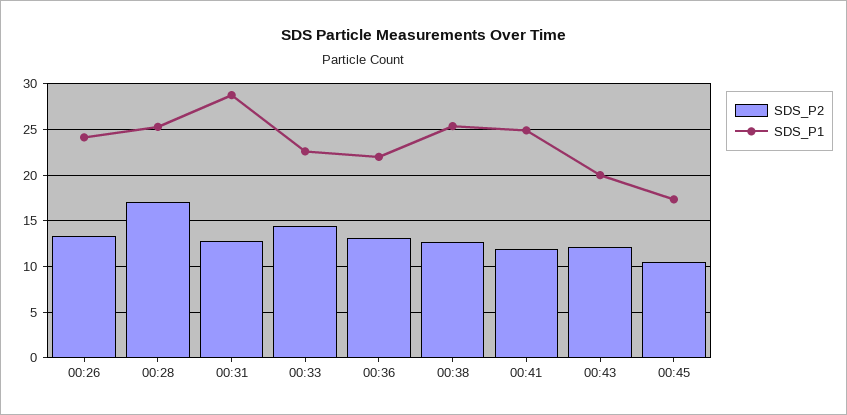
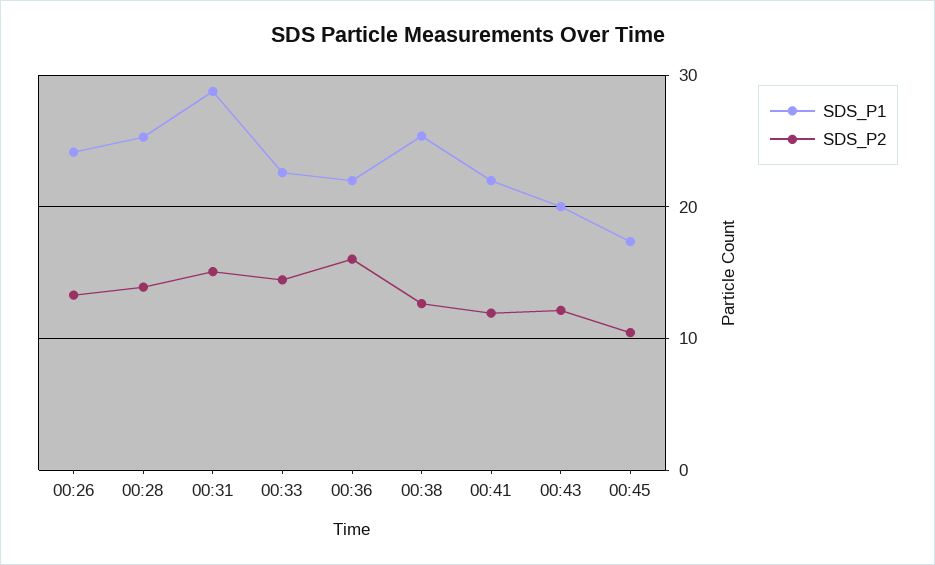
  {
    "SDS_P2": {
      "00:26": 13,
-     "00:28": 17,
+     "00:28": 14,
-     "00:31": 13,
+     "00:31": 15,
      "00:33": 14,
-     "00:36": 13,
+     "00:36": 16,
      "00:38": 13,
      "00:41": 12,
      "00:43": 12,
      "00:45": 10
    },
    "SDS_P1": {
      "00:26": 24,
      "00:28": 25,
      "00:31": 29,
      "00:33": 23,
      "00:36": 22,
      "00:38": 25,
-     "00:41": 25,
+     "00:41": 22,
      "00:43": 20,
      "00:45": 17
    }
  }

